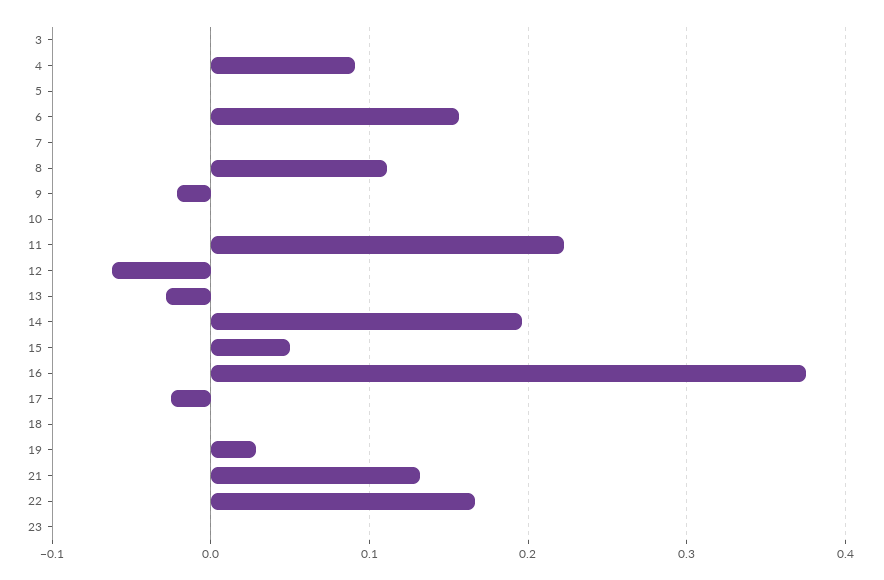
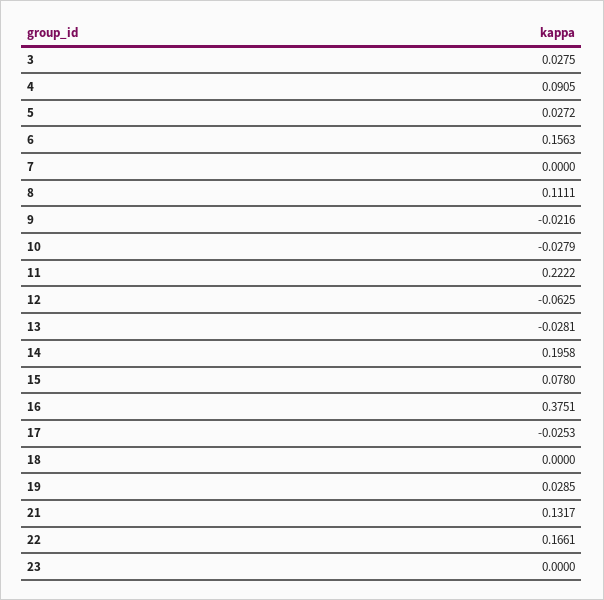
  {
-   "3": 0,
+   "3": 0.0275,
    "4": 0.0905,
-   "5": 0,
+   "5": 0.0272,
    "6": 0.1563,
    "7": 0,
    "8": 0.1111,
    "9": -0.0216,
-   "10": 0,
+   "10": -0.0279,
    "11": 0.2222,
    "12": -0.0625,
    "13": -0.0281,
    "14": 0.1958,
-   "15": 0.05,
+   "15": 0.078,
    "16": 0.3751,
    "17": -0.0253,
    "18": 0,
    "19": 0.0285,
    "21": 0.1317,
    "22": 0.1661,
    "23": 0
  }

